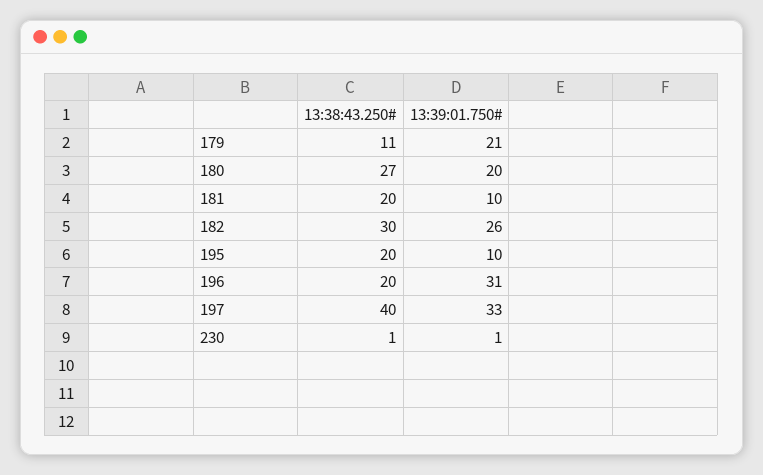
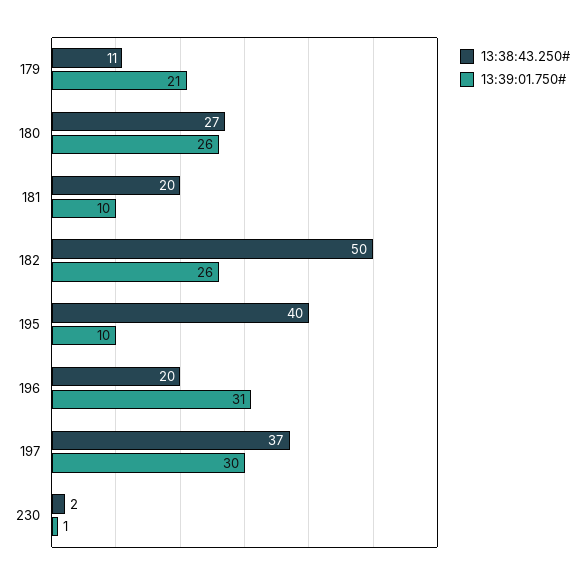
  {
    "13:38:43.250#": {
      "179": 11,
      "180": 27,
      "181": 20,
-     "182": 30,
+     "182": 50,
-     "195": 20,
+     "195": 40,
      "196": 20,
-     "197": 40,
+     "197": 37,
-     "230": 1
+     "230": 2
    },
    "13:39:01.750#": {
      "179": 21,
-     "180": 20,
+     "180": 26,
      "181": 10,
      "182": 26,
      "195": 10,
      "196": 31,
-     "197": 33,
+     "197": 30,
      "230": 1
    }
  }

